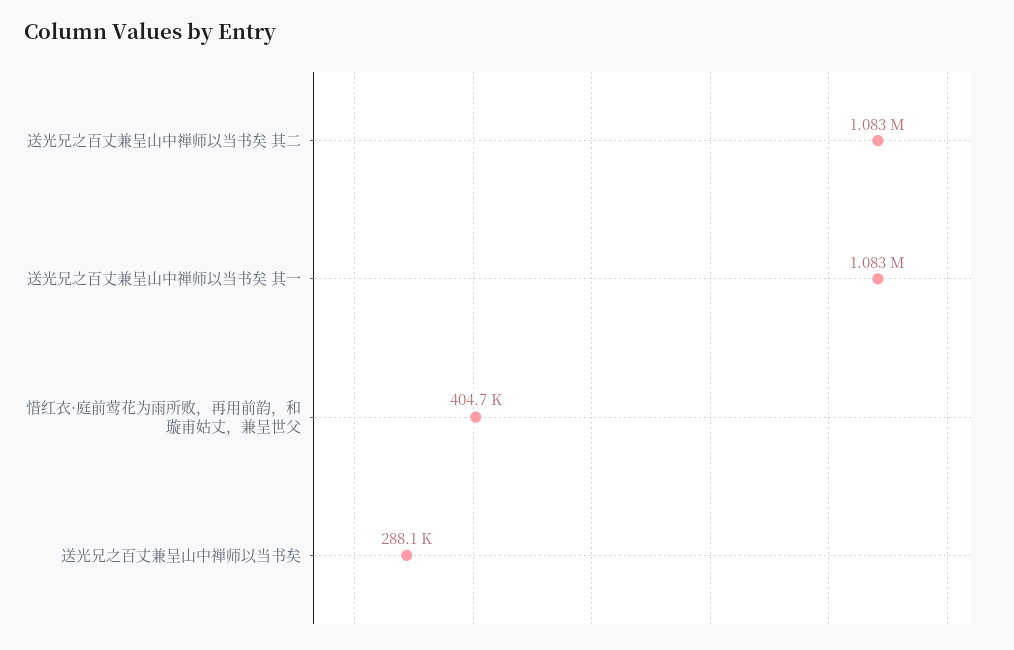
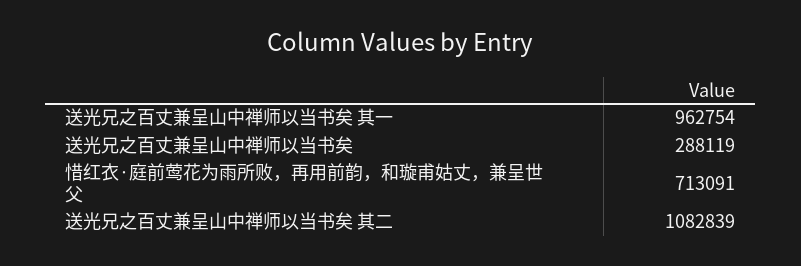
  {
    "送光兄之百丈兼呈山中禅师以当书矣 其二": 1082839,
-   "送光兄之百丈兼呈山中禅师以当书矣 其一": 1083000,
+   "送光兄之百丈兼呈山中禅师以当书矣 其一": 962754,
-   "惜红衣·庭前莺花为雨所败，再用前韵，和璇甫姑丈，兼呈世父": 404700,
+   "惜红衣·庭前莺花为雨所败，再用前韵，和璇甫姑丈，兼呈世父": 713091,
    "送光兄之百丈兼呈山中禅师以当书矣": 288119
  }

